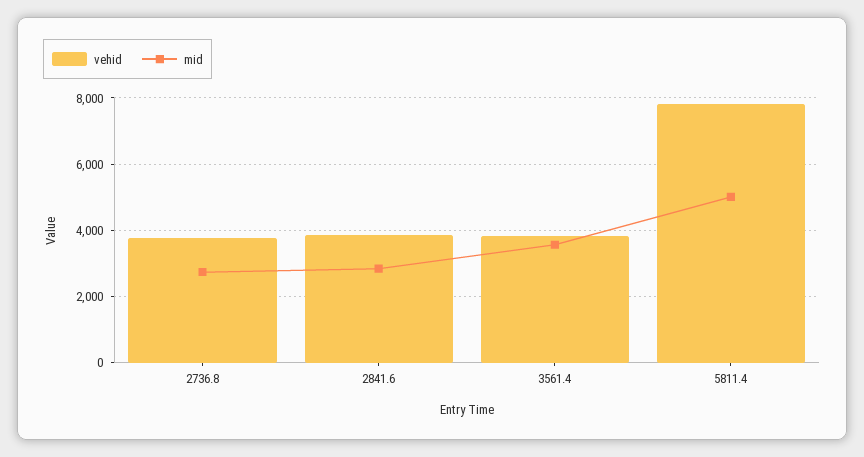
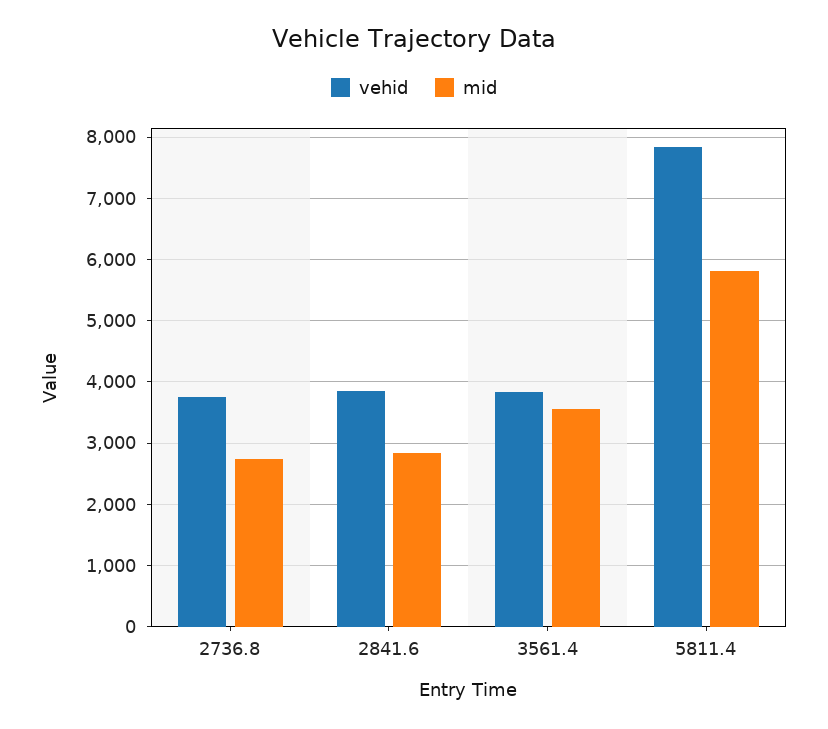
  {
    "vehid": {
      "2736.8": 3800,
      "2841.6": 3900,
      "3561.4": 3800,
      "5811.4": 7800
    },
    "mid": {
      "2736.8": 2700,
      "2841.6": 2800,
      "3561.4": 3600,
-     "5811.4": 5000
+     "5811.4": 5800
    }
  }

